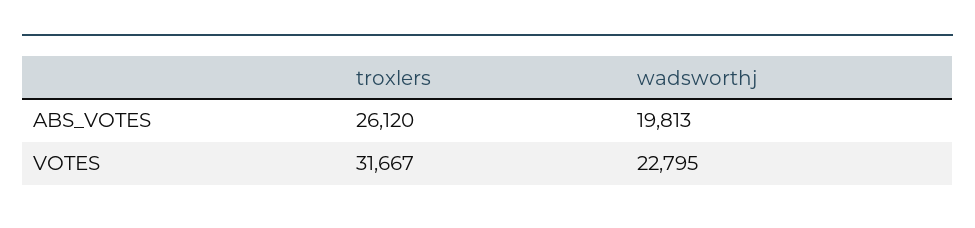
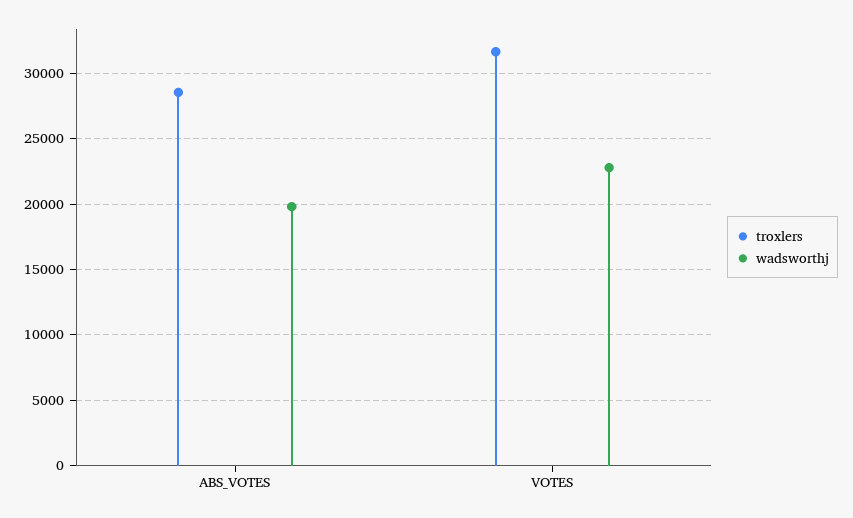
  {
    "troxlers": {
-     "ABS_VOTES": 26120,
+     "ABS_VOTES": 28500,
      "VOTES": 31667
    },
    "wadsworthj": {
      "ABS_VOTES": 19813,
      "VOTES": 22795
    }
  }

